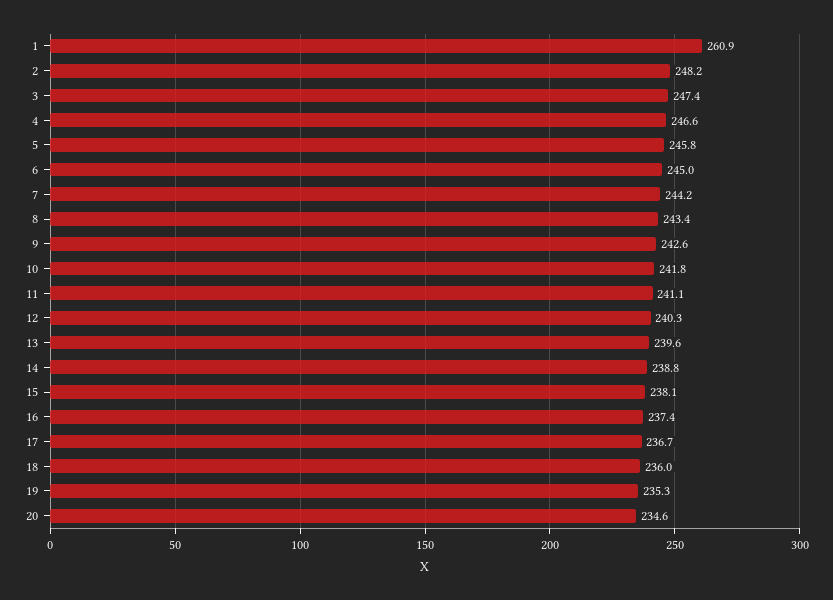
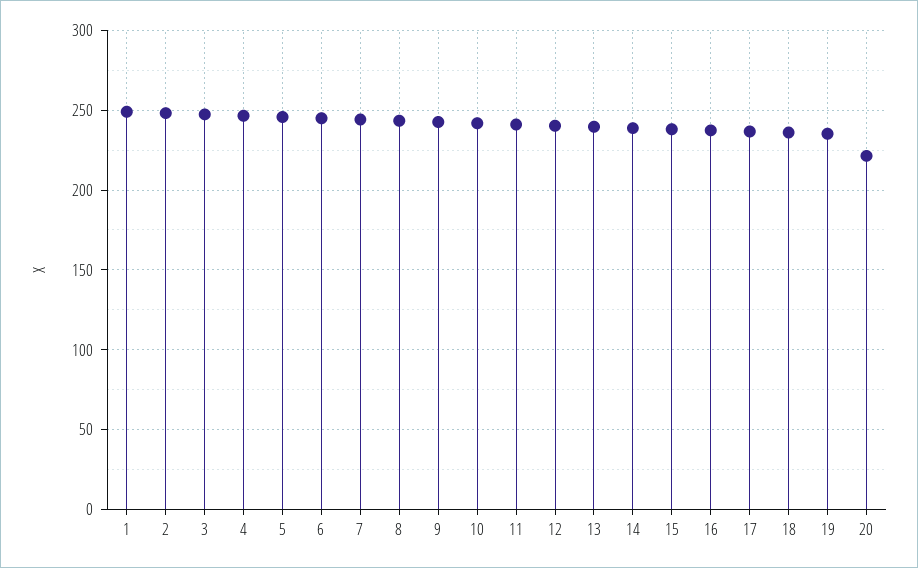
  {
-   "1": 260.9,
+   "1": 250,
    "2": 248.2,
    "3": 247.4,
    "4": 246.6,
    "5": 245.8,
    "6": 245,
    "7": 244.2,
    "8": 243.4,
    "9": 242.6,
    "10": 241.8,
    "11": 241.1,
    "12": 240.3,
    "13": 239.6,
    "14": 238.8,
    "15": 238.1,
    "16": 237.4,
    "17": 236.7,
    "18": 236,
    "19": 235.3,
-   "20": 234.6
+   "20": 220
  }

